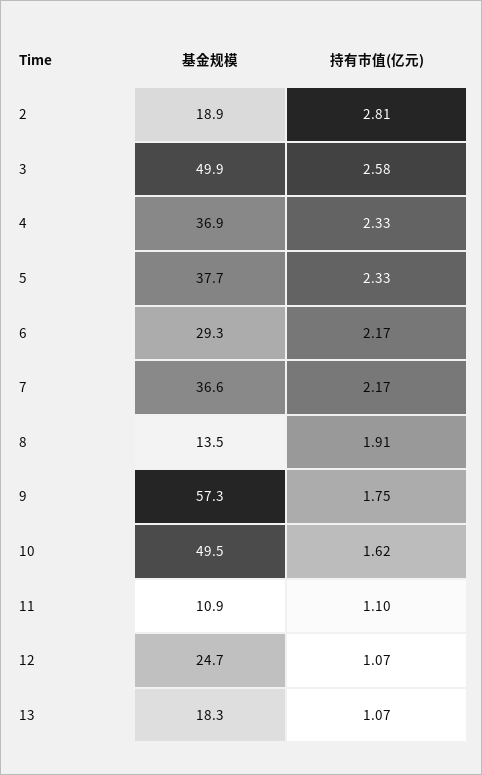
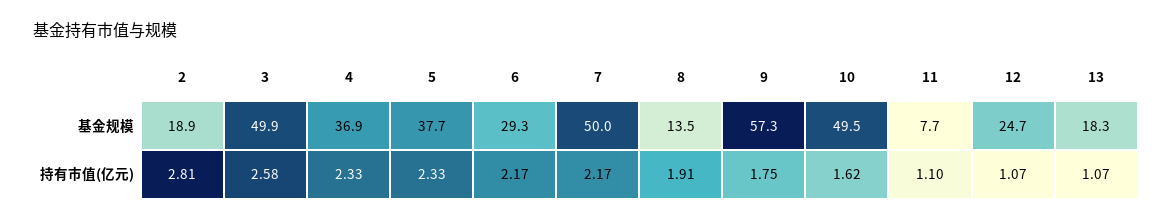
  {
    "基金规模": {
      "2": 18.9,
      "3": 49.9,
      "4": 36.9,
      "5": 37.7,
      "6": 29.3,
-     "7": 36.6,
+     "7": 50,
      "8": 13.5,
      "9": 57.3,
      "10": 49.5,
-     "11": 10.9,
+     "11": 7.7,
      "12": 24.7,
      "13": 18.3
    },
    "持有市值(亿元)": {
      "2": 2.81,
      "3": 2.58,
      "4": 2.33,
      "5": 2.33,
      "6": 2.17,
      "7": 2.17,
      "8": 1.91,
      "9": 1.75,
      "10": 1.62,
      "11": 1.1,
      "12": 1.07,
      "13": 1.07
    }
  }

